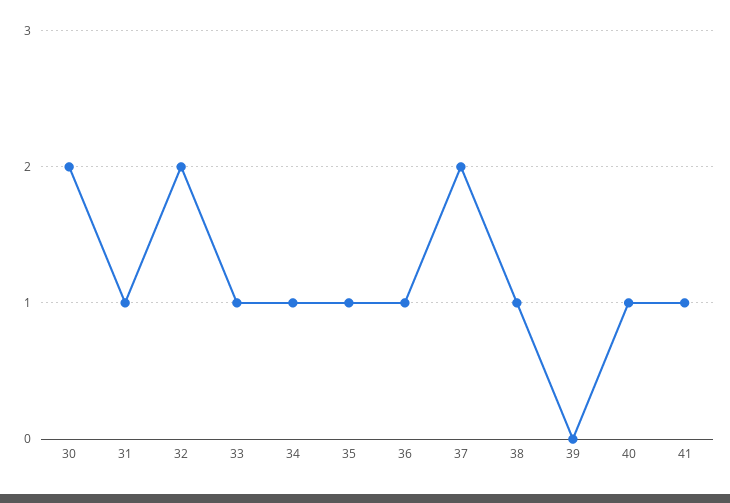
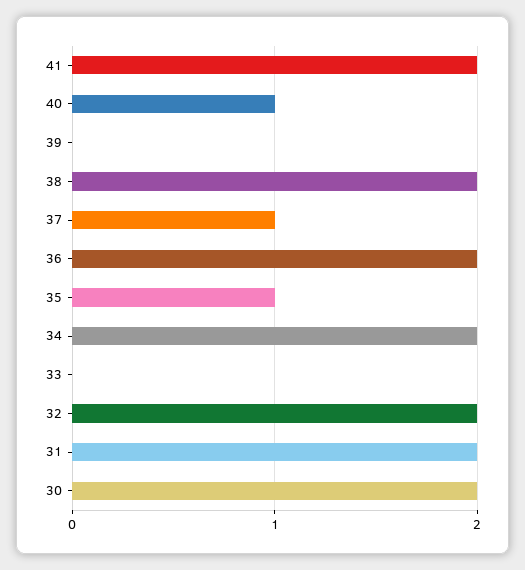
  {
    "30": 2,
-   "31": 1,
+   "31": 2,
    "32": 2,
-   "33": 1,
+   "33": 0,
-   "34": 1,
+   "34": 2,
    "35": 1,
-   "36": 1,
+   "36": 2,
-   "37": 2,
+   "37": 1,
-   "38": 1,
+   "38": 2,
    "39": 0,
    "40": 1,
-   "41": 1
+   "41": 2
  }

